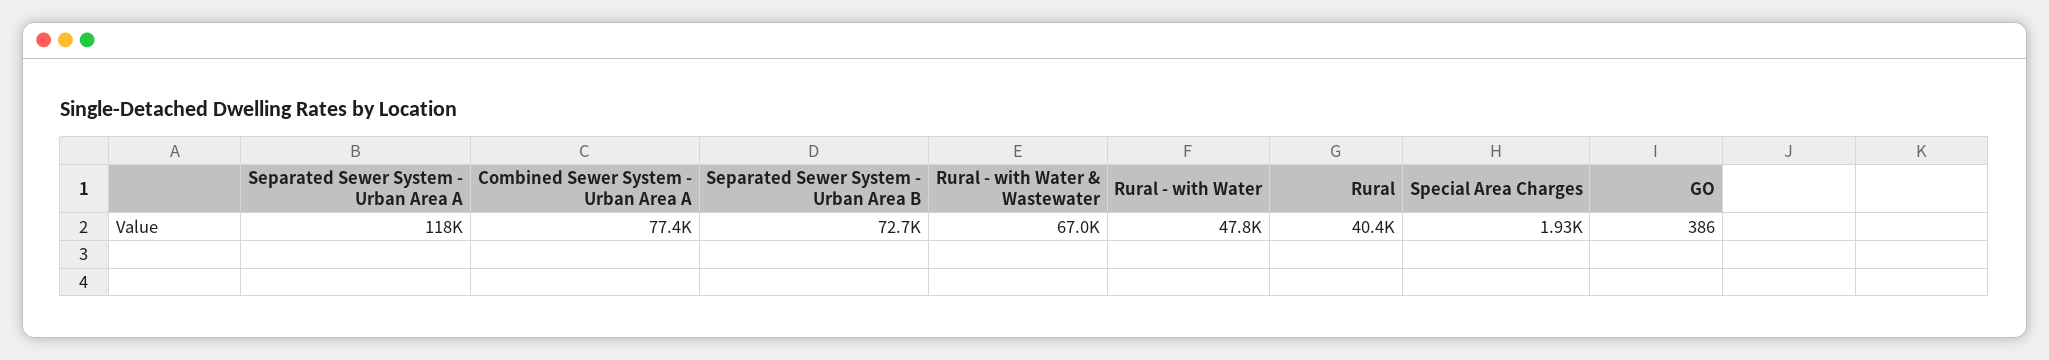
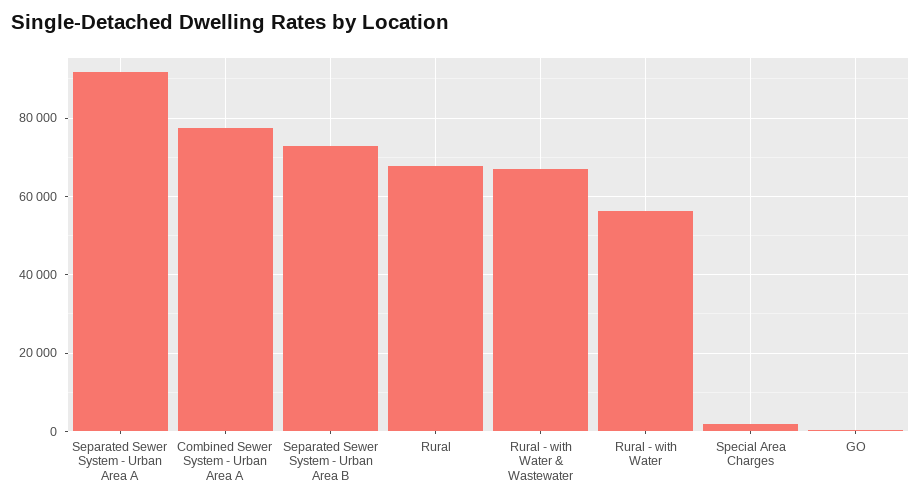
  {
-   "Separated Sewer System - Urban Area A": 118000,
+   "Separated Sewer System - Urban Area A": 92000,
    "Combined Sewer System - Urban Area A": 77400,
    "Separated Sewer System - Urban Area B": 72700,
    "Rural - with Water & Wastewater": 67000,
-   "Rural - with Water": 47800,
+   "Rural - with Water": 56000,
-   "Rural": 40400,
+   "Rural": 68000,
    "Special Area Charges": 1930,
    "GO": 386
  }

